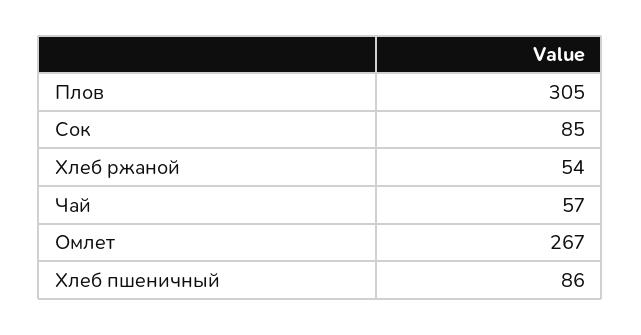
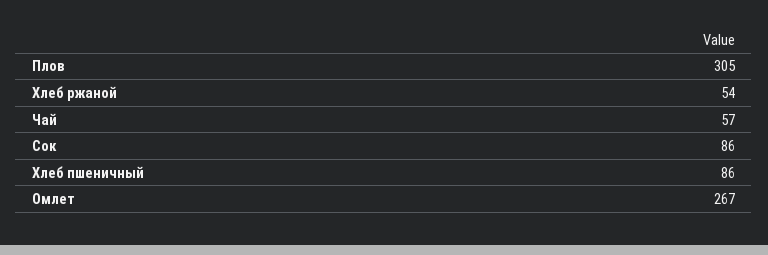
  {
    "Плов": 305,
-   "Сок": 85,
+   "Сок": 86,
    "Хлеб ржаной": 54,
    "Чай": 57,
    "Омлет": 267,
    "Хлеб пшеничный": 86
  }

